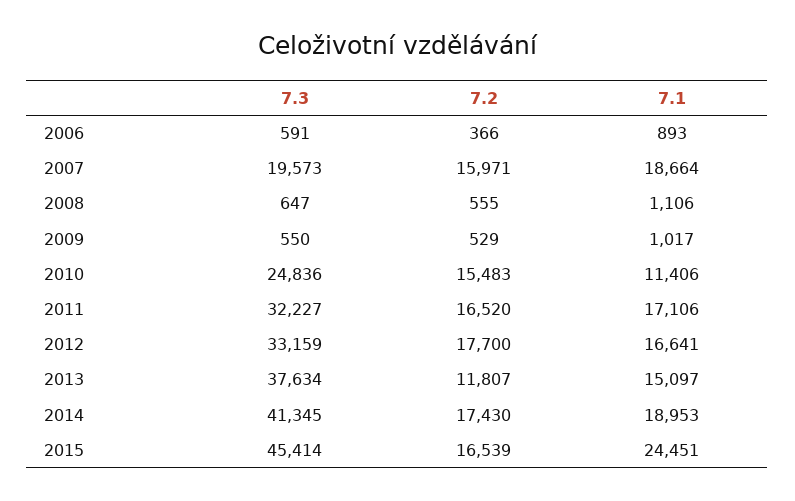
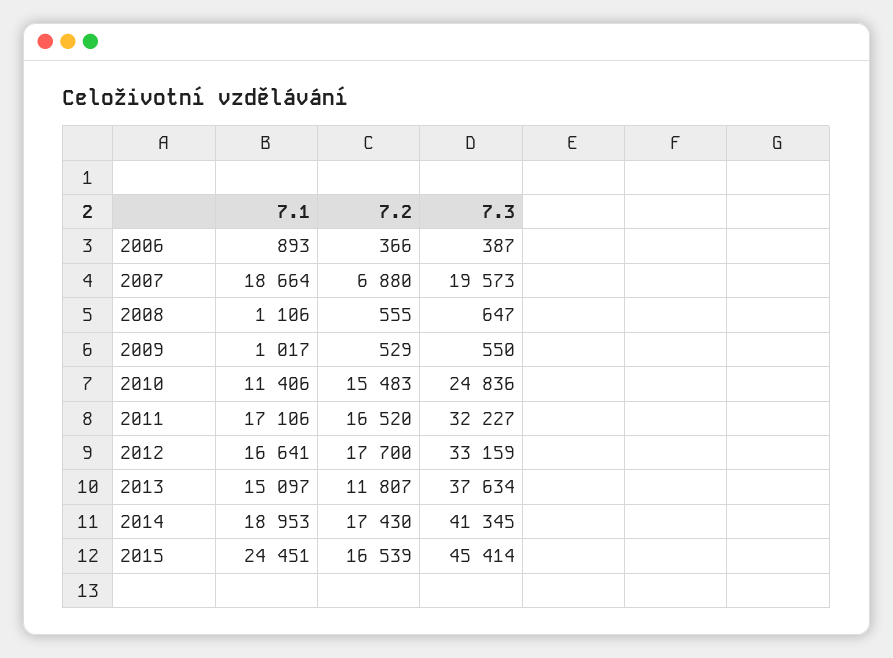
  {
    "7.3": {
-     "2006": 591,
+     "2006": 387,
      "2007": 19573,
      "2008": 647,
      "2009": 550,
      "2010": 24836,
      "2011": 32227,
      "2012": 33159,
      "2013": 37634,
      "2014": 41345,
      "2015": 45414
    },
    "7.2": {
      "2006": 366,
-     "2007": 15971,
+     "2007": 6880,
      "2008": 555,
      "2009": 529,
      "2010": 15483,
      "2011": 16520,
      "2012": 17700,
      "2013": 11807,
      "2014": 17430,
      "2015": 16539
    },
    "7.1": {
      "2006": 893,
      "2007": 18664,
      "2008": 1106,
      "2009": 1017,
      "2010": 11406,
      "2011": 17106,
      "2012": 16641,
      "2013": 15097,
      "2014": 18953,
      "2015": 24451
    }
  }

